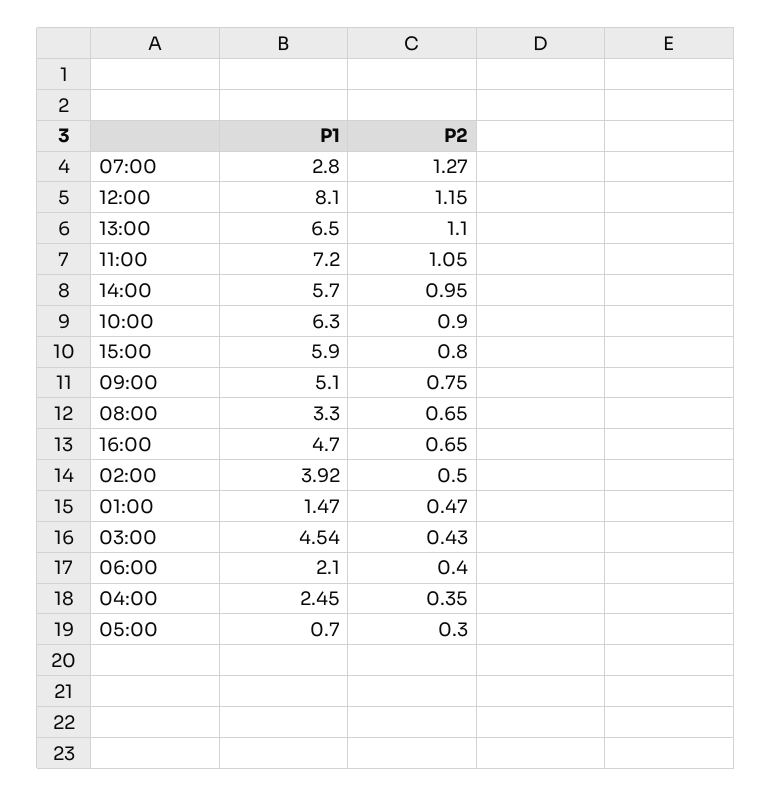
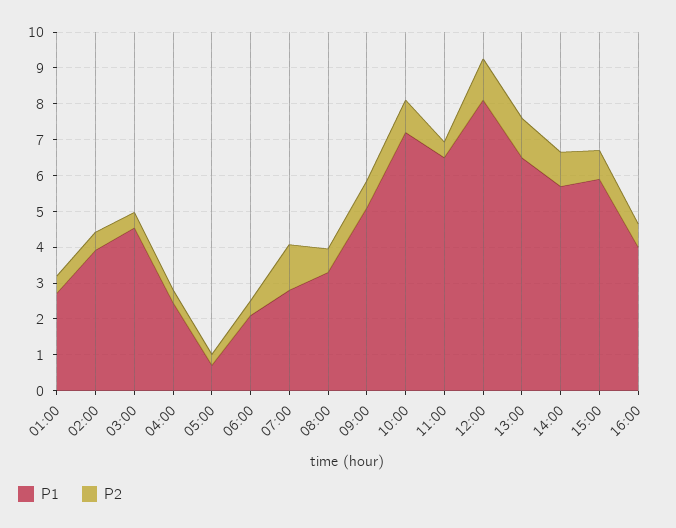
  {
    "P1": {
      "07:00": 2.8,
      "12:00": 8.1,
      "13:00": 6.5,
-     "11:00": 7.2,
+     "11:00": 6.5,
      "14:00": 5.7,
-     "10:00": 6.3,
+     "10:00": 7.25,
      "15:00": 5.9,
      "09:00": 5.1,
      "08:00": 3.3,
-     "16:00": 4.7,
+     "16:00": 4,
      "02:00": 3.92,
-     "01:00": 1.47,
+     "01:00": 2.75,
      "03:00": 4.54,
      "06:00": 2.1,
      "04:00": 2.45,
      "05:00": 0.7
    },
    "P2": {
      "07:00": 1.27,
      "12:00": 1.15,
      "13:00": 1.1,
-     "11:00": 1.05,
+     "11:00": 0.5,
      "14:00": 0.95,
      "10:00": 0.9,
      "15:00": 0.8,
      "09:00": 0.75,
      "08:00": 0.65,
      "16:00": 0.65,
      "02:00": 0.5,
      "01:00": 0.47,
      "03:00": 0.43,
      "06:00": 0.4,
      "04:00": 0.35,
      "05:00": 0.3
    }
  }

